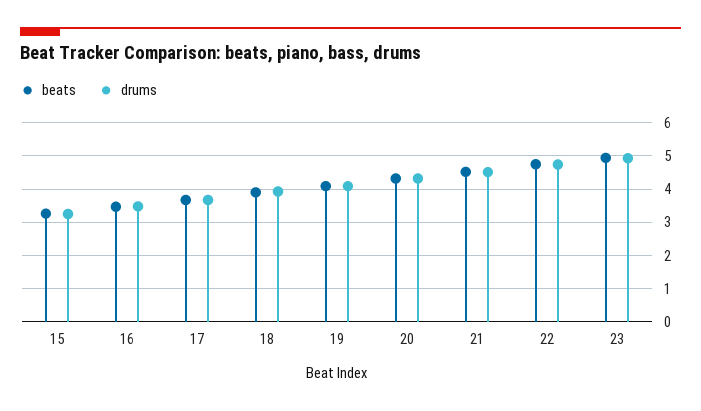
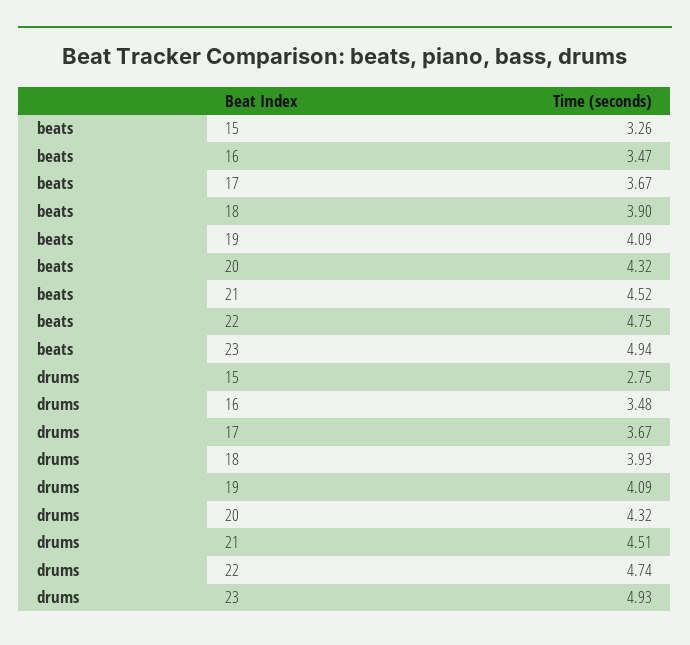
  {
    "beats": {
      "15": 3.26,
      "16": 3.47,
      "17": 3.67,
      "18": 3.9,
      "19": 4.09,
      "20": 4.32,
      "21": 4.52,
      "22": 4.75,
      "23": 4.94
    },
    "drums": {
-     "15": 3.2,
+     "15": 2.75,
      "16": 3.48,
      "17": 3.67,
      "18": 3.93,
      "19": 4.09,
      "20": 4.32,
      "21": 4.51,
      "22": 4.74,
      "23": 4.93
    }
  }

